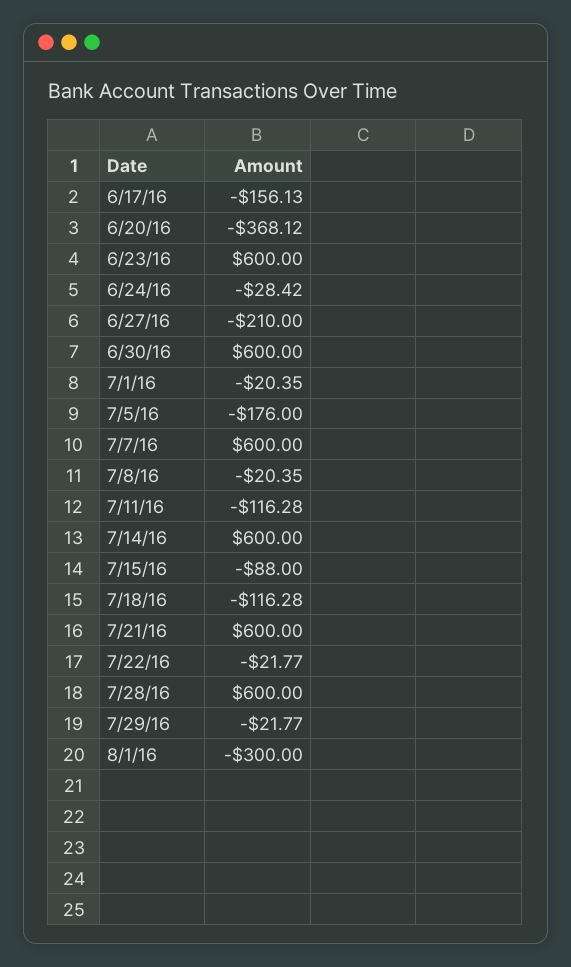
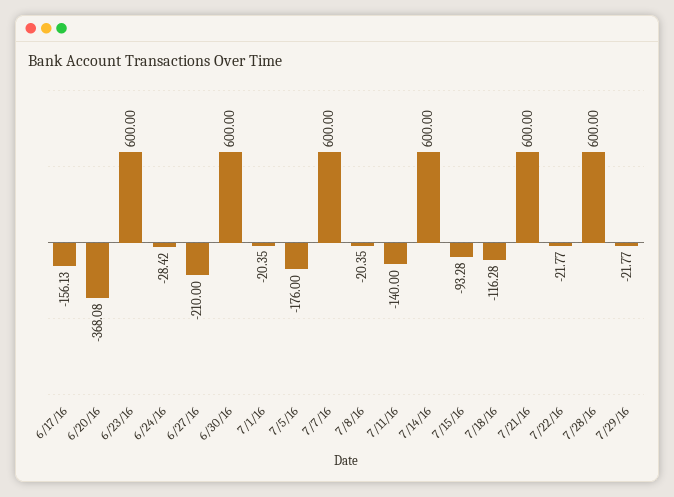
  {
    "6/17/16": -156.13,
-   "6/20/16": -368.12,
+   "6/20/16": -368.08,
    "6/23/16": 600,
    "6/24/16": -28.42,
    "6/27/16": -210,
    "6/30/16": 600,
    "7/1/16": -20.35,
    "7/5/16": -176,
    "7/7/16": 600,
    "7/8/16": -20.35,
-   "7/11/16": -116.28,
+   "7/11/16": -140,
    "7/14/16": 600,
-   "7/15/16": -88,
+   "7/15/16": -93.28,
    "7/18/16": -116.28,
    "7/21/16": 600,
    "7/22/16": -21.77,
    "7/28/16": 600,
-   "7/29/16": -21.77,
+   "7/29/16": -21.77
-   "8/1/16": -300
  }

